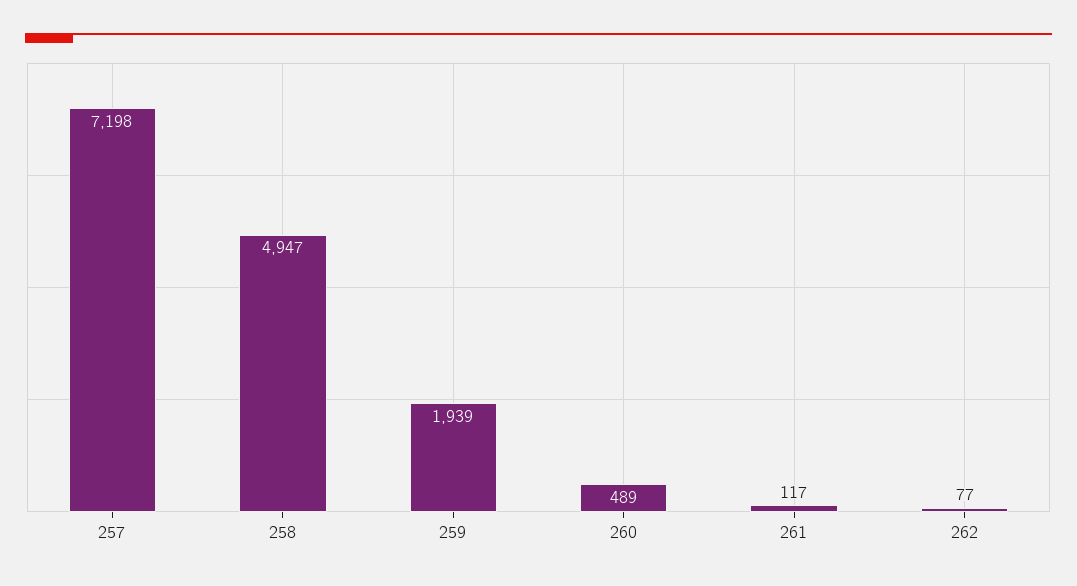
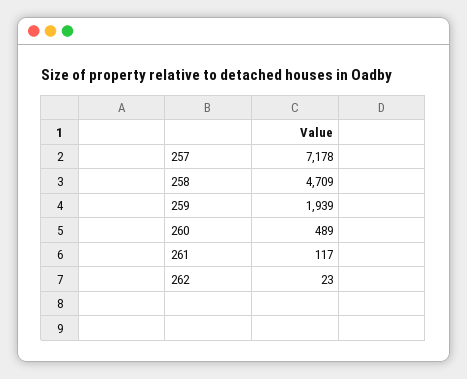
  {
-   "257": 7198,
+   "257": 7178,
-   "258": 4947,
+   "258": 4709,
    "259": 1939,
    "260": 489,
    "261": 117,
-   "262": 77
+   "262": 23
  }

